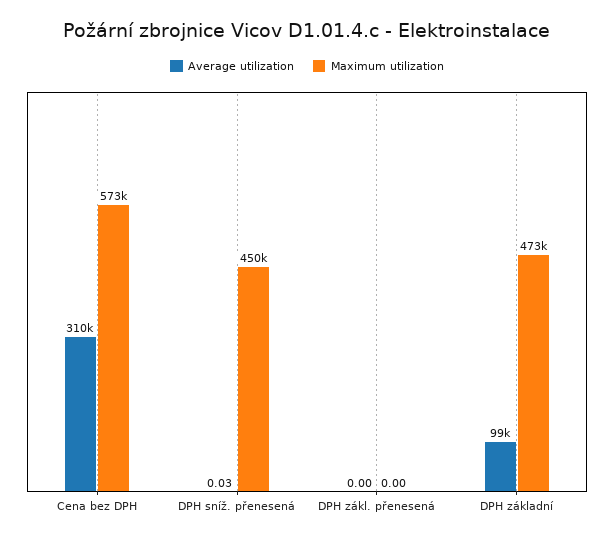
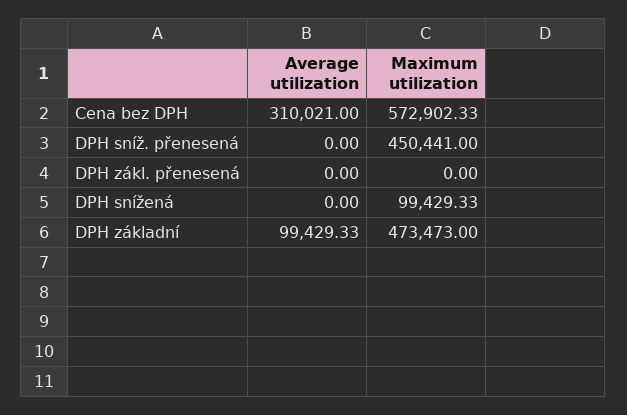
  {
    "Average utilization": {
      "Cena bez DPH": 310021,
-     "DPH sníž. přenesená": 0.03,
+     "DPH sníž. přenesená": 0,
      "DPH zákl. přenesená": 0,
-     "DPH základní": 99429.33
+     "DPH základní": 99429.33,
+     "DPH snížená": 0
    },
    "Maximum utilization": {
      "Cena bez DPH": 572902.33,
      "DPH sníž. přenesená": 450441,
      "DPH zákl. přenesená": 0,
-     "DPH základní": 473473
+     "DPH základní": 473473,
+     "DPH snížená": 99429.33
    }
  }

